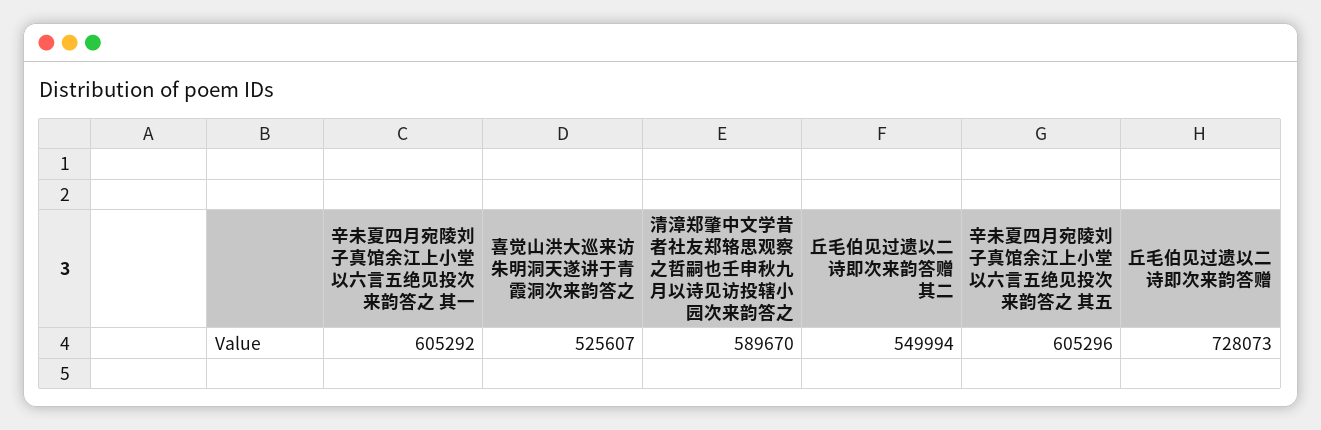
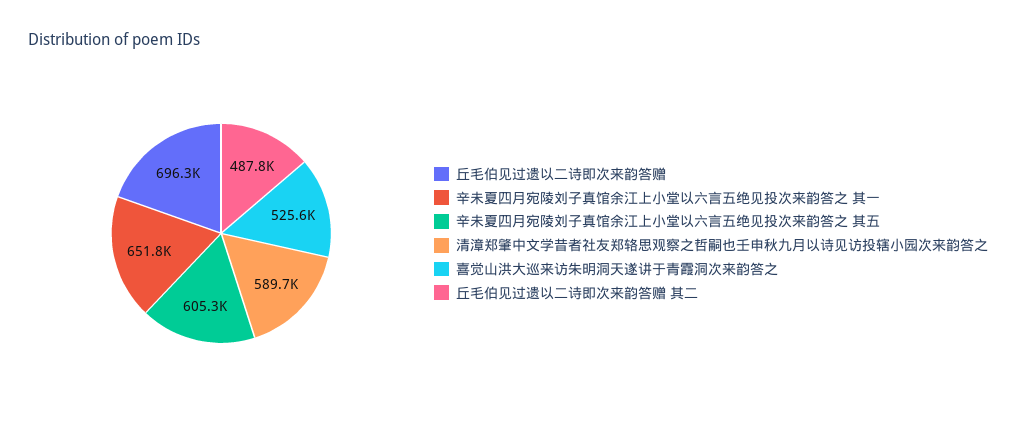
  {
-   "辛未夏四月宛陵刘子真馆余江上小堂以六言五绝见投次来韵答之 其一": 605292,
+   "辛未夏四月宛陵刘子真馆余江上小堂以六言五绝见投次来韵答之 其一": 651800,
    "喜觉山洪大巡来访朱明洞天遂讲于青霞洞次来韵答之": 525607,
    "清漳郑肇中文学昔者社友郑辂思观察之哲嗣也壬申秋九月以诗见访投辖小园次来韵答之": 589670,
-   "丘毛伯见过遗以二诗即次来韵答赠 其二": 549994,
+   "丘毛伯见过遗以二诗即次来韵答赠 其二": 487800,
    "辛未夏四月宛陵刘子真馆余江上小堂以六言五绝见投次来韵答之 其五": 605296,
-   "丘毛伯见过遗以二诗即次来韵答赠": 728073
+   "丘毛伯见过遗以二诗即次来韵答赠": 696300
  }

